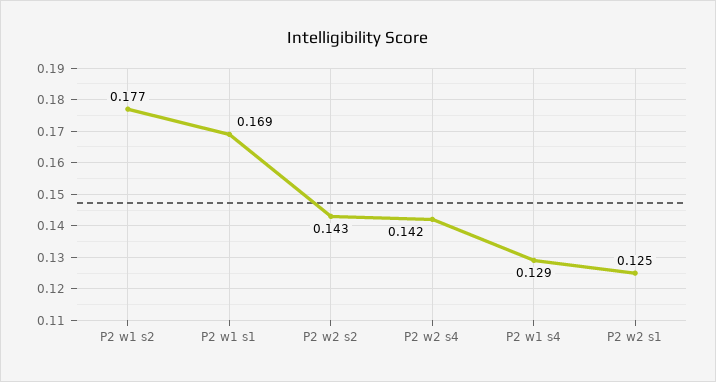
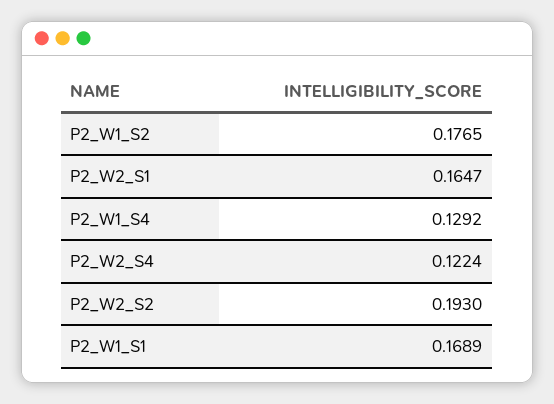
  {
    "P2 w1 s2": 0.1765,
    "P2 w1 s1": 0.1689,
-   "P2 w2 s2": 0.143,
+   "P2 w2 s2": 0.193,
-   "P2 w2 s4": 0.142,
+   "P2 w2 s4": 0.1224,
    "P2 w1 s4": 0.1292,
-   "P2 w2 s1": 0.125
+   "P2 w2 s1": 0.1647
  }

